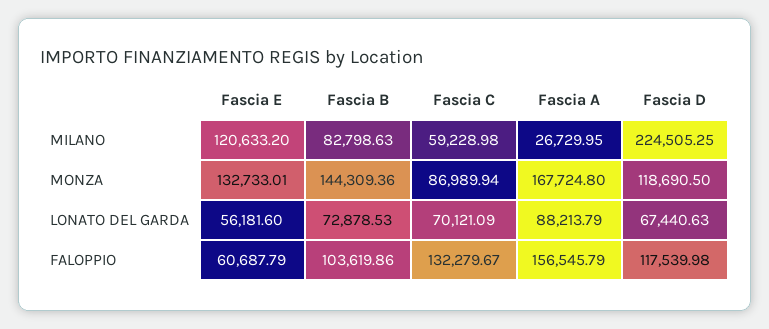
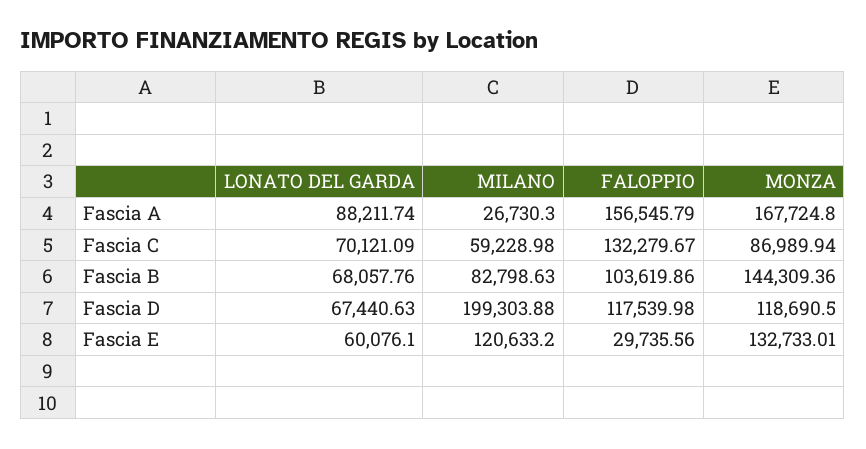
  {
    "Fascia E": {
      "MILANO": 120633.2,
      "MONZA": 132733.01,
-     "LONATO DEL GARDA": 56181.6,
+     "LONATO DEL GARDA": 60076.1,
-     "FALOPPIO": 60687.79
+     "FALOPPIO": 29735.56
    },
    "Fascia B": {
      "MILANO": 82798.63,
      "MONZA": 144309.36,
-     "LONATO DEL GARDA": 72878.53,
+     "LONATO DEL GARDA": 68057.76,
      "FALOPPIO": 103619.86
    },
    "Fascia C": {
      "MILANO": 59228.98,
      "MONZA": 86989.94,
      "LONATO DEL GARDA": 70121.09,
      "FALOPPIO": 132279.67
    },
    "Fascia A": {
-     "MILANO": 26729.95,
+     "MILANO": 26730.3,
      "MONZA": 167724.8,
-     "LONATO DEL GARDA": 88213.79,
+     "LONATO DEL GARDA": 88211.74,
      "FALOPPIO": 156545.79
    },
    "Fascia D": {
-     "MILANO": 224505.25,
+     "MILANO": 199303.88,
      "MONZA": 118690.5,
      "LONATO DEL GARDA": 67440.63,
      "FALOPPIO": 117539.98
    }
  }

